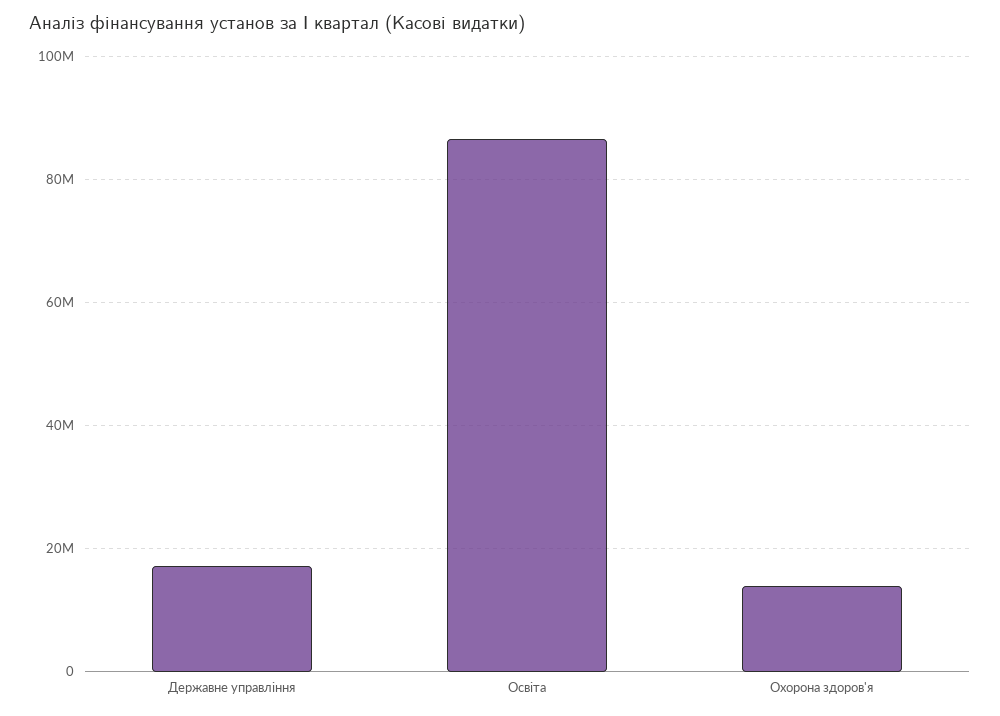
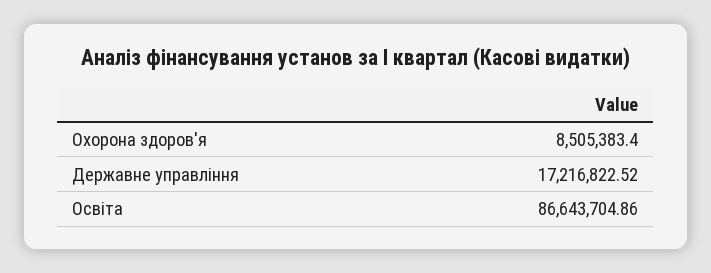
  {
    "Державне управління": 17216822.52,
    "Освіта": 86643704.86,
-   "Охорона здоров'я": 14000000
+   "Охорона здоров'я": 8505383.4
  }

